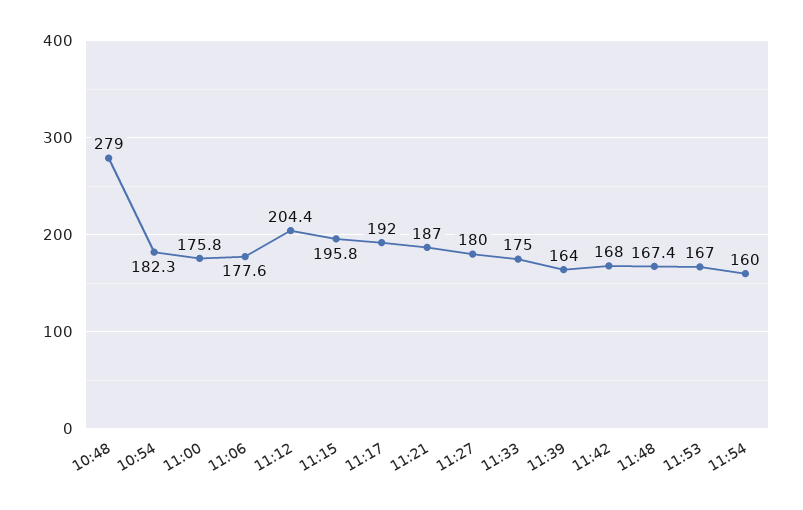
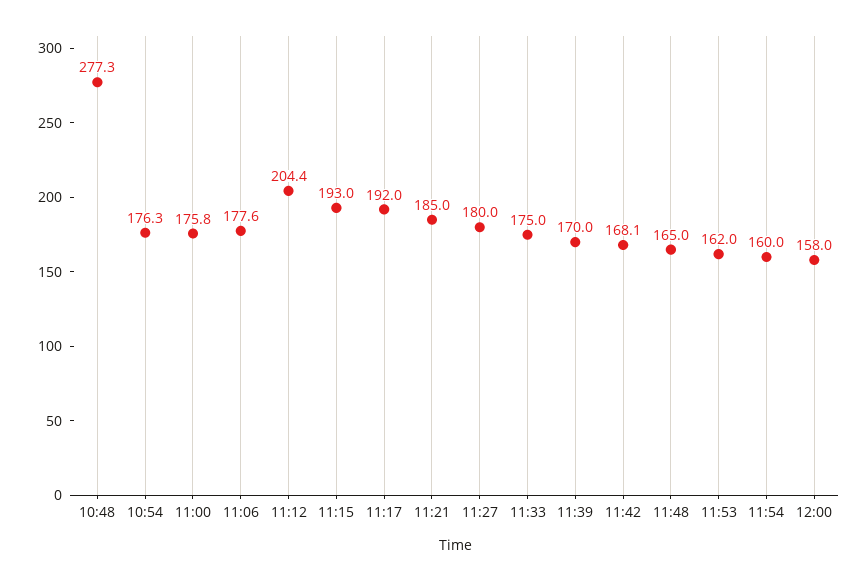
  {
-   "10:48": 279,
+   "10:48": 277.3,
-   "10:54": 182.3,
+   "10:54": 176.3,
    "11:00": 175.8,
    "11:06": 177.6,
    "11:12": 204.4,
-   "11:15": 195.8,
+   "11:15": 193,
    "11:17": 192,
-   "11:21": 187,
+   "11:21": 185,
    "11:27": 180,
    "11:33": 175,
-   "11:39": 164,
+   "11:39": 170,
-   "11:42": 168,
+   "11:42": 168.1,
-   "11:48": 167.4,
+   "11:48": 165,
-   "11:53": 167,
+   "11:53": 162,
-   "11:54": 160
+   "11:54": 160,
+   "12:00": 158
  }

